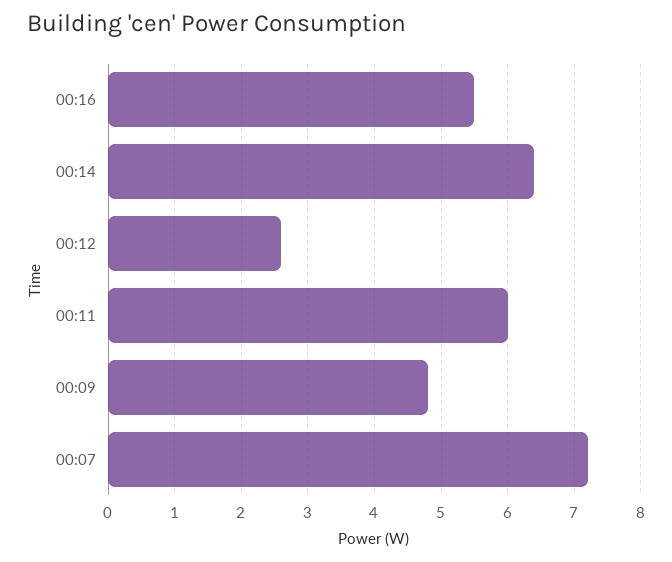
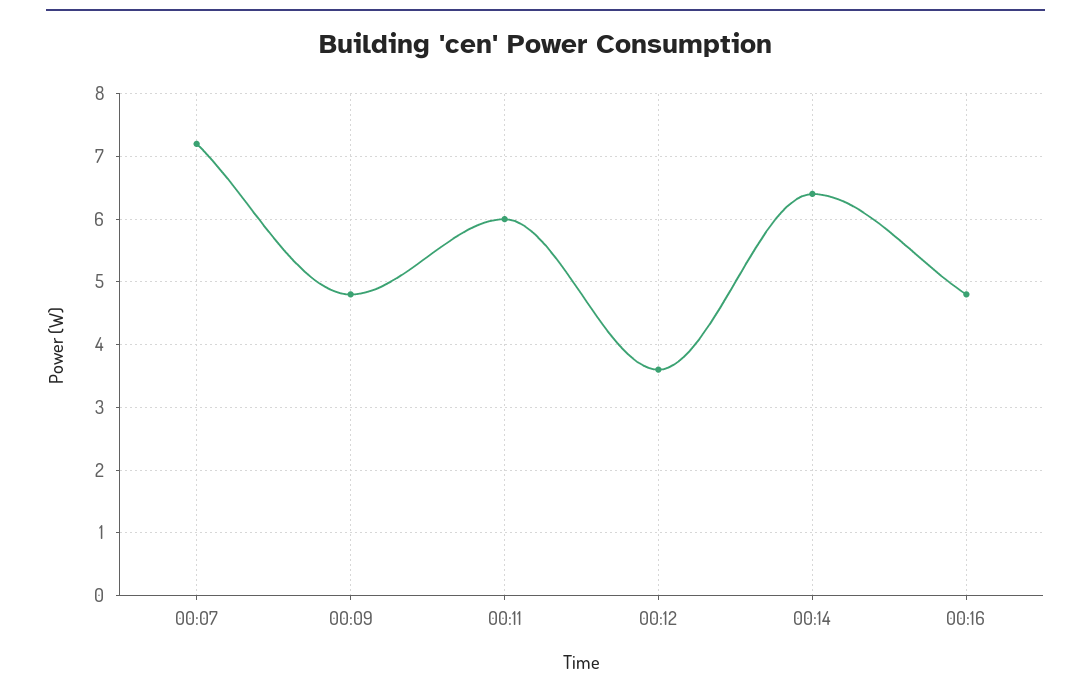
  {
-   "00:16": 5.5,
+   "00:16": 4.8,
    "00:14": 6.4,
-   "00:12": 2.6,
+   "00:12": 3.6,
    "00:11": 6,
    "00:09": 4.8,
    "00:07": 7.2
  }

